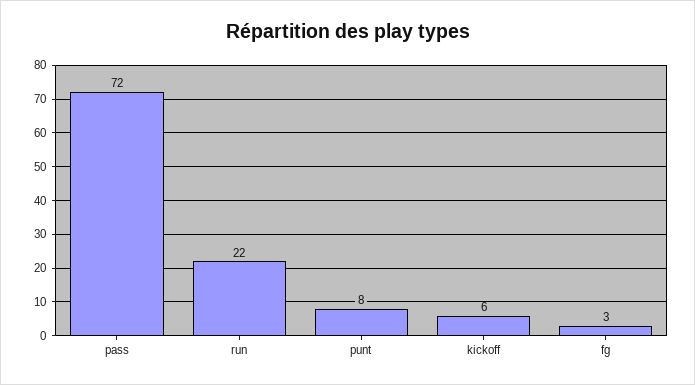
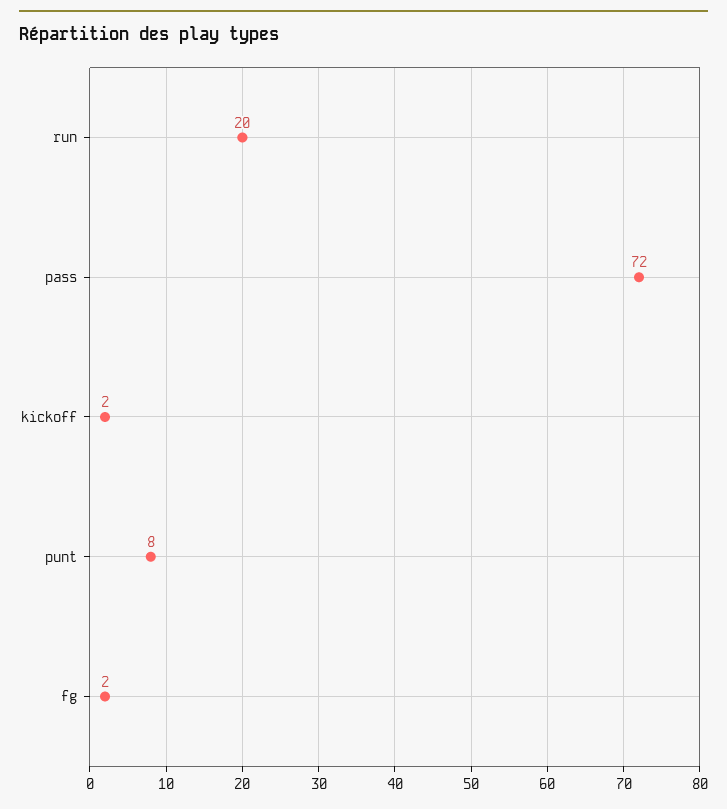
  {
    "pass": 72,
-   "run": 22,
+   "run": 20,
    "punt": 8,
-   "kickoff": 6,
+   "kickoff": 2,
-   "fg": 3
+   "fg": 2
  }

